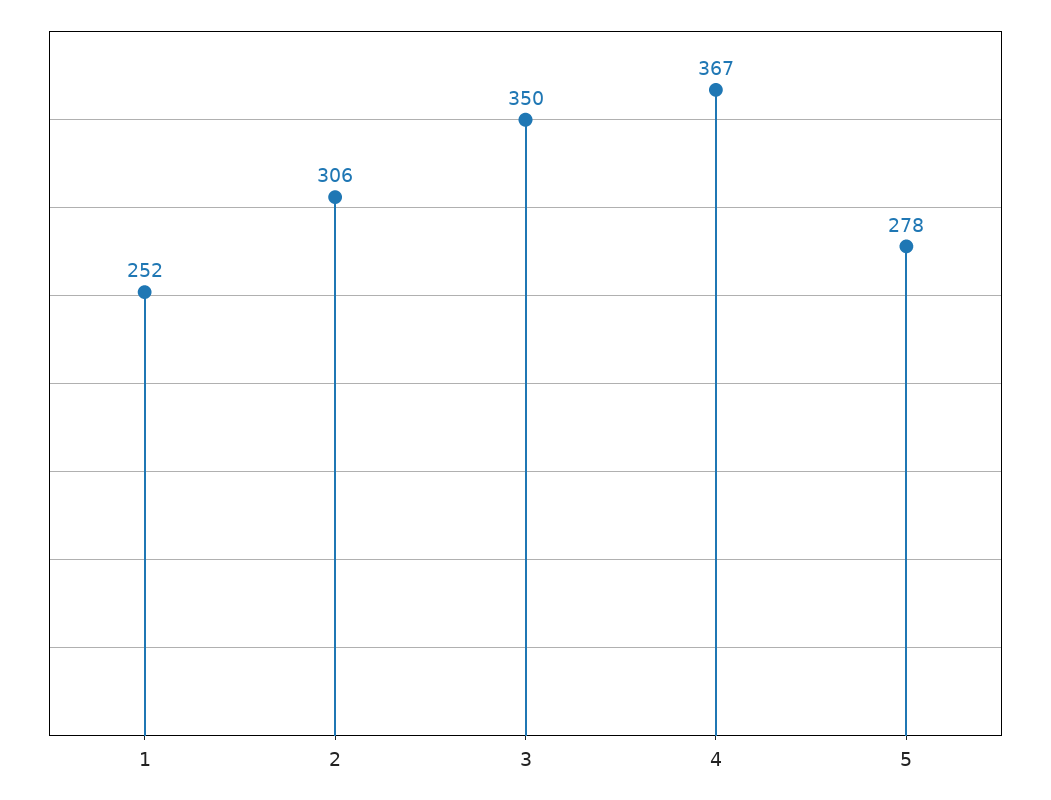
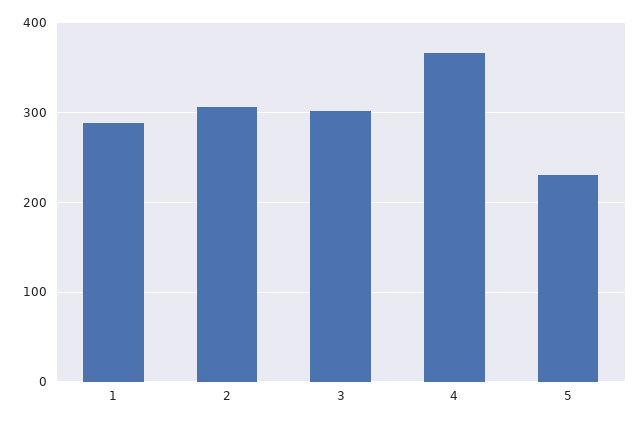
  {
-   "1": 252,
+   "1": 290,
    "2": 306,
-   "3": 350,
+   "3": 300,
    "4": 367,
-   "5": 278
+   "5": 230
  }

